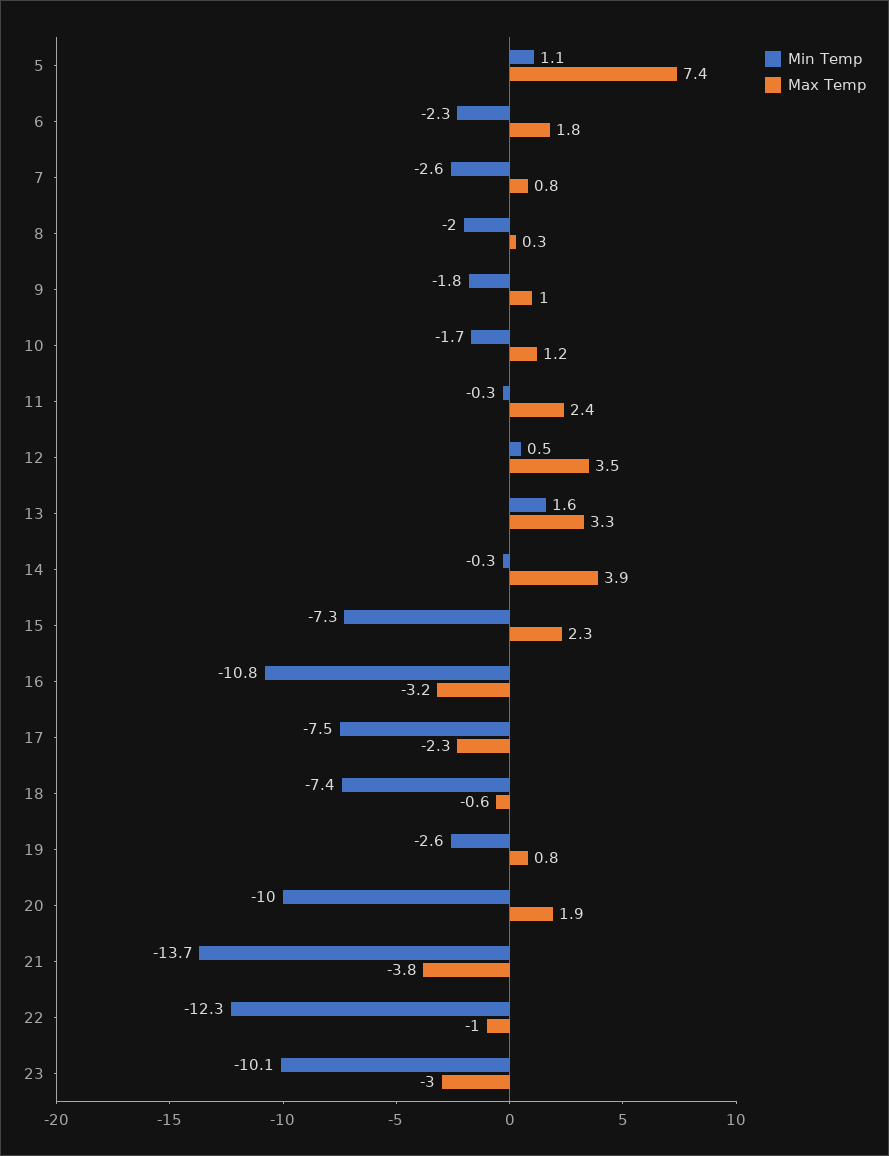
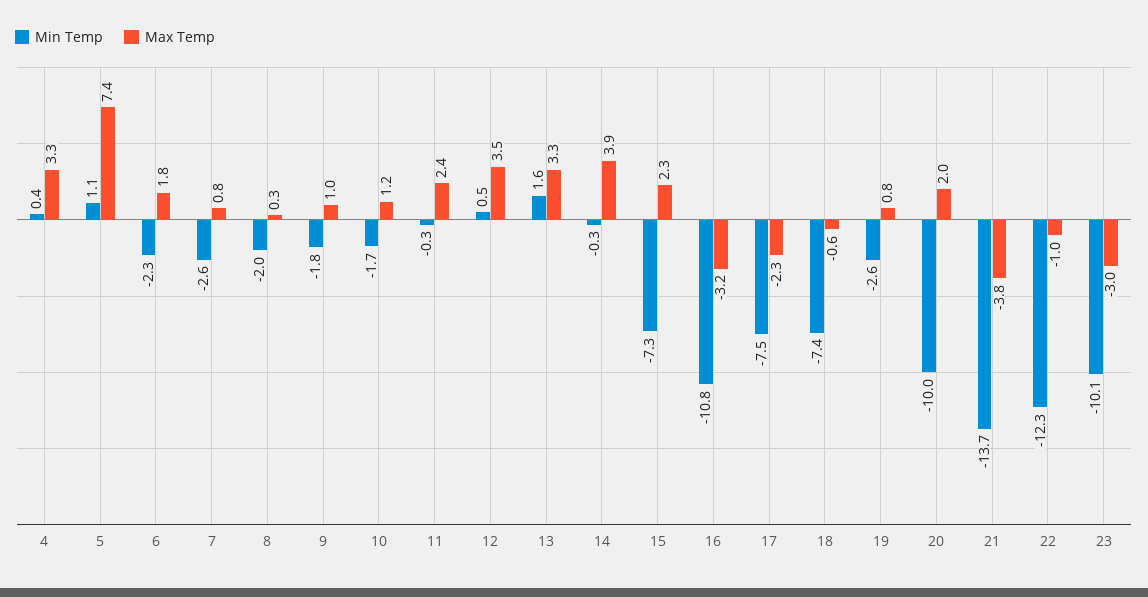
  {
    "Min Temp": {
      "5": 1.1,
      "6": -2.3,
      "7": -2.6,
      "8": -2,
      "9": -1.8,
      "10": -1.7,
      "11": -0.3,
      "12": 0.5,
      "13": 1.6,
      "14": -0.3,
      "15": -7.3,
      "16": -10.8,
      "17": -7.5,
      "18": -7.4,
      "19": -2.6,
      "20": -10,
      "21": -13.7,
      "22": -12.3,
-     "23": -10.1
+     "23": -10.1,
+     "4": 0.4
    },
    "Max Temp": {
      "5": 7.4,
      "6": 1.8,
      "7": 0.8,
      "8": 0.3,
      "9": 1,
      "10": 1.2,
      "11": 2.4,
      "12": 3.5,
      "13": 3.3,
      "14": 3.9,
      "15": 2.3,
      "16": -3.2,
      "17": -2.3,
      "18": -0.6,
      "19": 0.8,
-     "20": 1.9,
+     "20": 2,
      "21": -3.8,
      "22": -1,
-     "23": -3
+     "23": -3,
+     "4": 3.3
    }
  }

